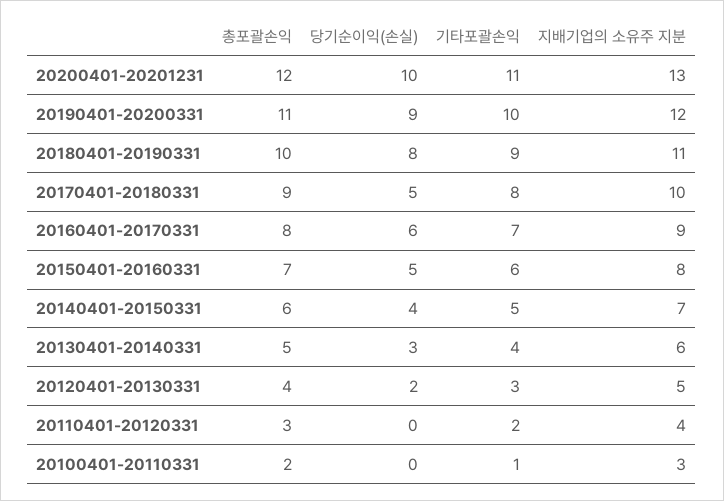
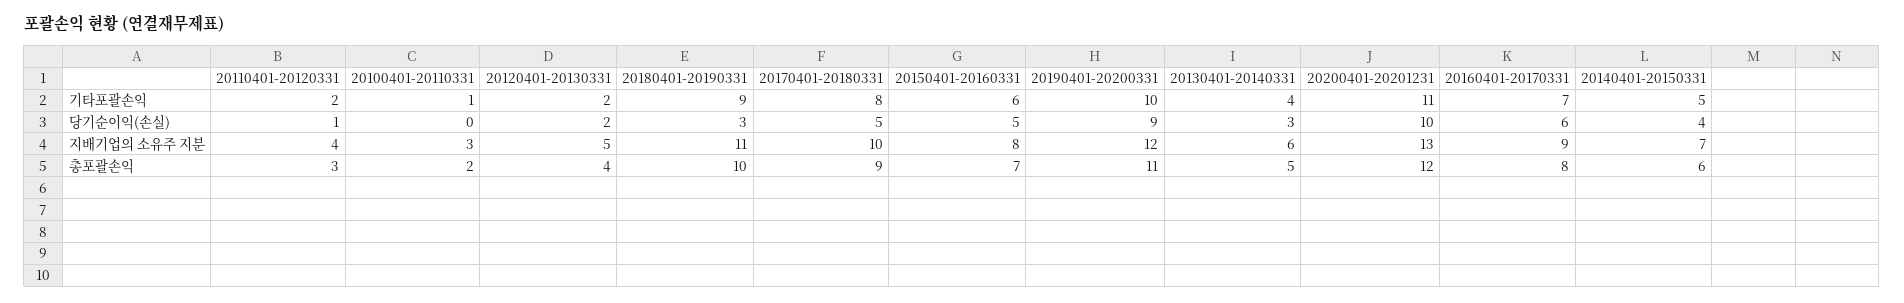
  {
    "총포괄손익": {
      "20200401-20201231": 12,
      "20190401-20200331": 11,
      "20180401-20190331": 10,
      "20170401-20180331": 9,
      "20160401-20170331": 8,
      "20150401-20160331": 7,
      "20140401-20150331": 6,
      "20130401-20140331": 5,
      "20120401-20130331": 4,
      "20110401-20120331": 3,
      "20100401-20110331": 2
    },
    "당기순이익(손실)": {
      "20200401-20201231": 10,
      "20190401-20200331": 9,
-     "20180401-20190331": 8,
+     "20180401-20190331": 3,
      "20170401-20180331": 5,
      "20160401-20170331": 6,
      "20150401-20160331": 5,
      "20140401-20150331": 4,
      "20130401-20140331": 3,
      "20120401-20130331": 2,
-     "20110401-20120331": 0,
+     "20110401-20120331": 1,
      "20100401-20110331": 0
    },
    "기타포괄손익": {
      "20200401-20201231": 11,
      "20190401-20200331": 10,
      "20180401-20190331": 9,
      "20170401-20180331": 8,
      "20160401-20170331": 7,
      "20150401-20160331": 6,
      "20140401-20150331": 5,
      "20130401-20140331": 4,
-     "20120401-20130331": 3,
+     "20120401-20130331": 2,
      "20110401-20120331": 2,
      "20100401-20110331": 1
    },
    "지배기업의 소유주 지분": {
      "20200401-20201231": 13,
      "20190401-20200331": 12,
      "20180401-20190331": 11,
      "20170401-20180331": 10,
      "20160401-20170331": 9,
      "20150401-20160331": 8,
      "20140401-20150331": 7,
      "20130401-20140331": 6,
      "20120401-20130331": 5,
      "20110401-20120331": 4,
      "20100401-20110331": 3
    }
  }

